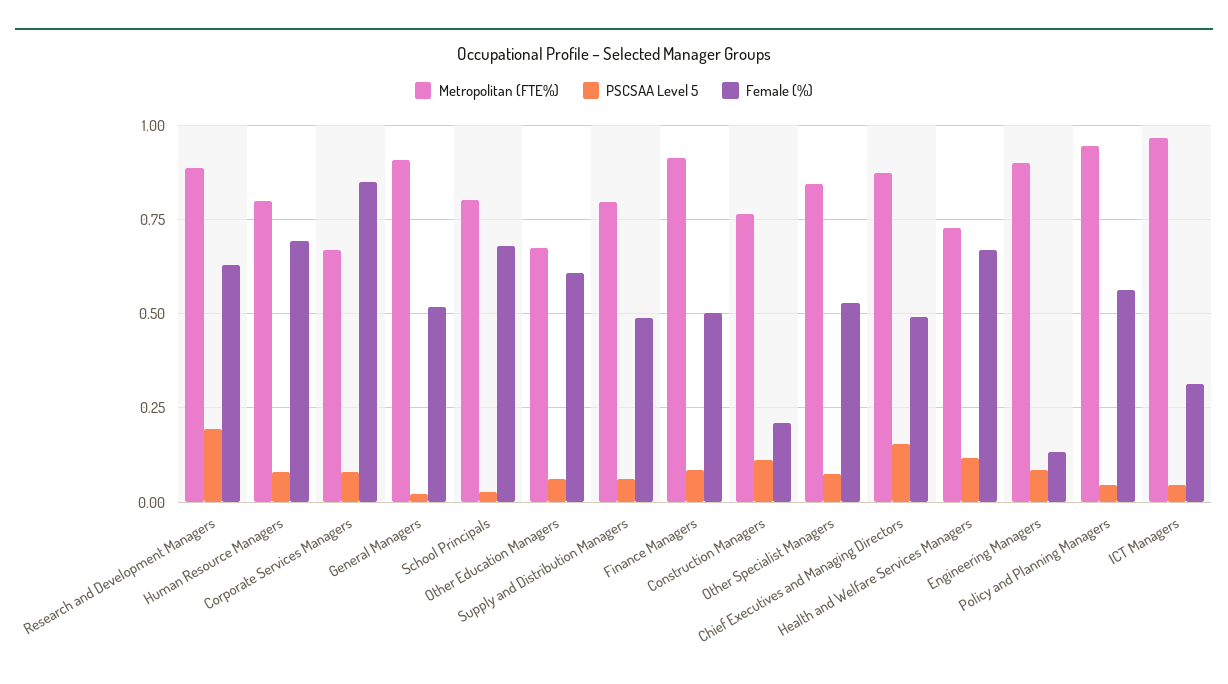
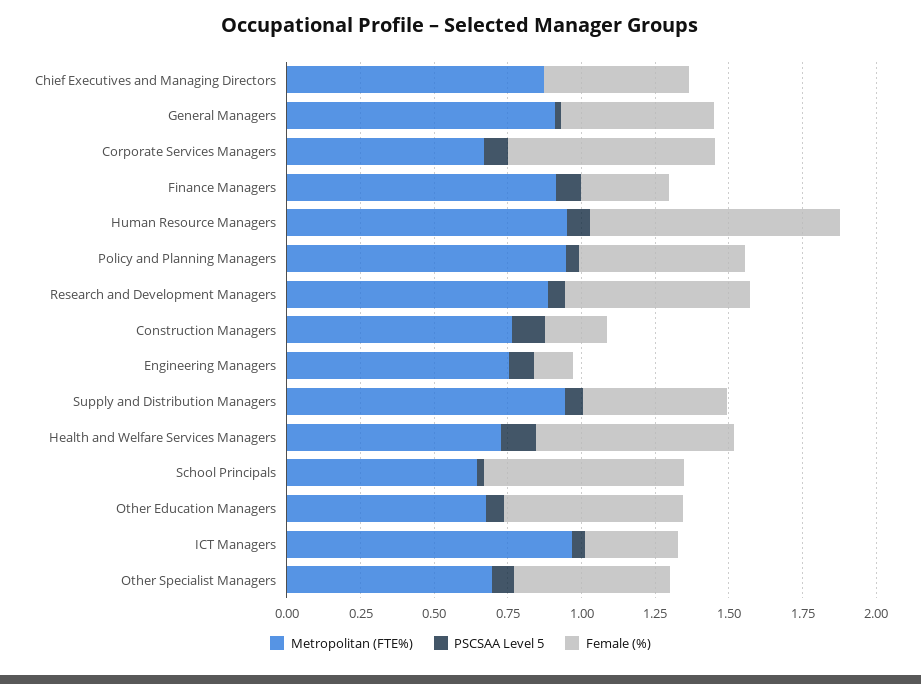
  {
    "Metropolitan (FTE%)": {
      "Research and Development Managers": 0.875,
-     "Human Resource Managers": 0.8,
+     "Human Resource Managers": 0.95,
      "Corporate Services Managers": 0.675,
      "General Managers": 0.9,
-     "School Principals": 0.8,
+     "School Principals": 0.65,
      "Other Education Managers": 0.675,
-     "Supply and Distribution Managers": 0.8,
+     "Supply and Distribution Managers": 0.95,
      "Finance Managers": 0.9,
      "Construction Managers": 0.775,
-     "Other Specialist Managers": 0.85,
+     "Other Specialist Managers": 0.7,
      "Chief Executives and Managing Directors": 0.875,
      "Health and Welfare Services Managers": 0.725,
-     "Engineering Managers": 0.9,
+     "Engineering Managers": 0.75,
      "Policy and Planning Managers": 0.95,
      "ICT Managers": 0.975
    },
    "PSCSAA Level 5": {
-     "Research and Development Managers": 0.2,
+     "Research and Development Managers": 0.05,
      "Human Resource Managers": 0.075,
      "Corporate Services Managers": 0.075,
      "General Managers": 0.025,
      "School Principals": 0.025,
      "Other Education Managers": 0.05,
      "Supply and Distribution Managers": 0.05,
      "Finance Managers": 0.075,
      "Construction Managers": 0.1,
      "Other Specialist Managers": 0.075,
-     "Chief Executives and Managing Directors": 0.15,
+     "Chief Executives and Managing Directors": 0,
      "Health and Welfare Services Managers": 0.125,
      "Engineering Managers": 0.075,
      "Policy and Planning Managers": 0.05,
      "ICT Managers": 0.05
    },
    "Female (%)": {
      "Research and Development Managers": 0.625,
-     "Human Resource Managers": 0.7,
+     "Human Resource Managers": 0.85,
-     "Corporate Services Managers": 0.85,
+     "Corporate Services Managers": 0.7,
      "General Managers": 0.525,
      "School Principals": 0.675,
      "Other Education Managers": 0.6,
      "Supply and Distribution Managers": 0.5,
-     "Finance Managers": 0.5,
+     "Finance Managers": 0.3,
      "Construction Managers": 0.2,
      "Other Specialist Managers": 0.525,
      "Chief Executives and Managing Directors": 0.5,
      "Health and Welfare Services Managers": 0.675,
      "Engineering Managers": 0.125,
      "Policy and Planning Managers": 0.575,
      "ICT Managers": 0.325
    }
  }

